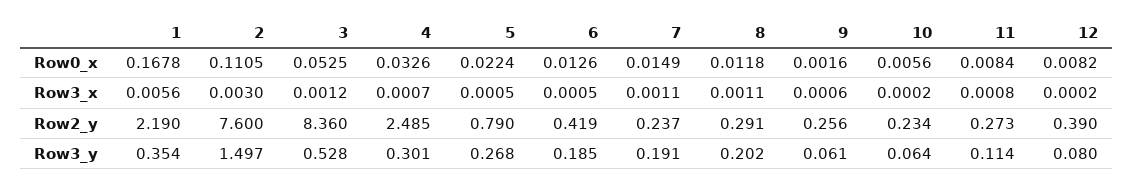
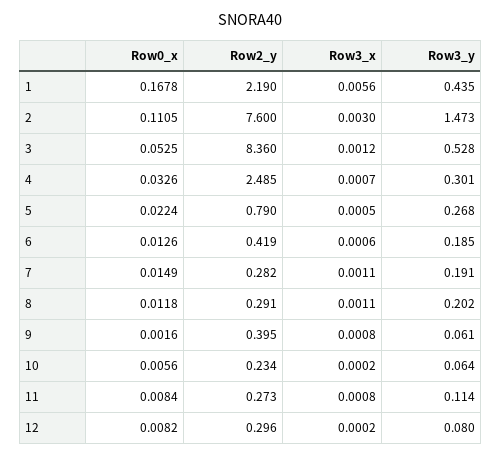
  {
    "1": {
      "Row0_x": 0.1678,
      "Row3_x": 0.0056,
      "Row2_y": 2.19,
-     "Row3_y": 0.354
+     "Row3_y": 0.435
    },
    "2": {
      "Row0_x": 0.1105,
      "Row3_x": 0.003,
      "Row2_y": 7.6,
-     "Row3_y": 1.497
+     "Row3_y": 1.473
    },
    "3": {
      "Row0_x": 0.0525,
      "Row3_x": 0.0012,
      "Row2_y": 8.36,
      "Row3_y": 0.528
    },
    "4": {
      "Row0_x": 0.0326,
      "Row3_x": 0.0007,
      "Row2_y": 2.485,
      "Row3_y": 0.301
    },
    "5": {
      "Row0_x": 0.0224,
      "Row3_x": 0.0005,
      "Row2_y": 0.79,
      "Row3_y": 0.268
    },
    "6": {
      "Row0_x": 0.0126,
-     "Row3_x": 0.0005,
+     "Row3_x": 0.0006,
      "Row2_y": 0.419,
      "Row3_y": 0.185
    },
    "7": {
      "Row0_x": 0.0149,
      "Row3_x": 0.0011,
-     "Row2_y": 0.237,
+     "Row2_y": 0.282,
      "Row3_y": 0.191
    },
    "8": {
      "Row0_x": 0.0118,
      "Row3_x": 0.0011,
      "Row2_y": 0.291,
      "Row3_y": 0.202
    },
    "9": {
      "Row0_x": 0.0016,
-     "Row3_x": 0.0006,
+     "Row3_x": 0.0008,
-     "Row2_y": 0.256,
+     "Row2_y": 0.395,
      "Row3_y": 0.061
    },
    "10": {
      "Row0_x": 0.0056,
      "Row3_x": 0.0002,
      "Row2_y": 0.234,
      "Row3_y": 0.064
    },
    "11": {
      "Row0_x": 0.0084,
      "Row3_x": 0.0008,
      "Row2_y": 0.273,
      "Row3_y": 0.114
    },
    "12": {
      "Row0_x": 0.0082,
      "Row3_x": 0.0002,
-     "Row2_y": 0.39,
+     "Row2_y": 0.296,
      "Row3_y": 0.08
    }
  }

